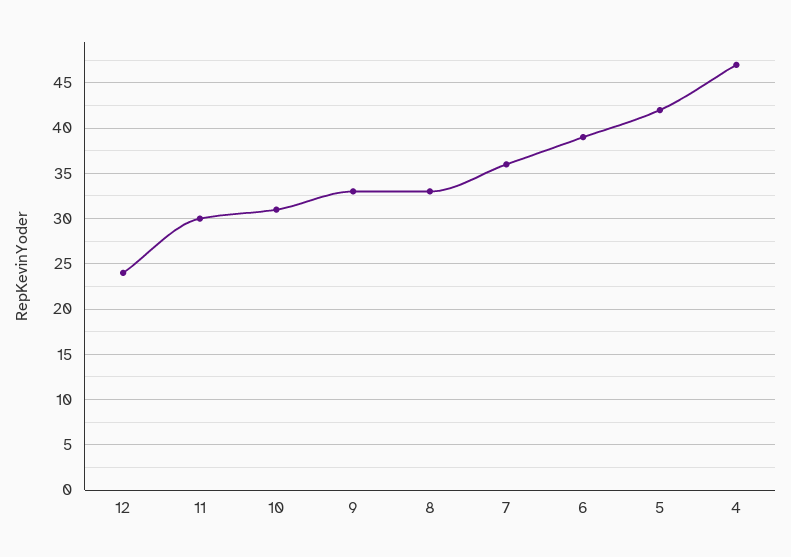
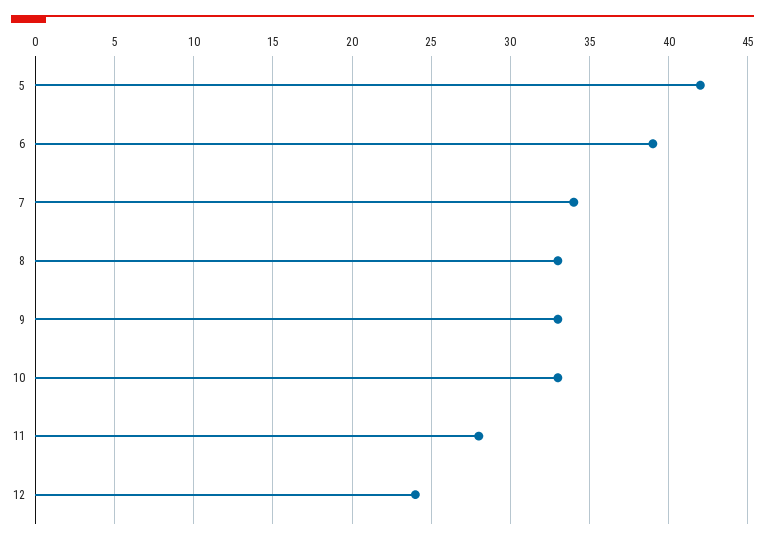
  {
    "12": 24,
-   "11": 30,
+   "11": 28,
-   "10": 31,
+   "10": 33,
    "9": 33,
    "8": 33,
-   "7": 36,
+   "7": 34,
    "6": 39,
-   "5": 42,
+   "5": 42
-   "4": 47
  }

